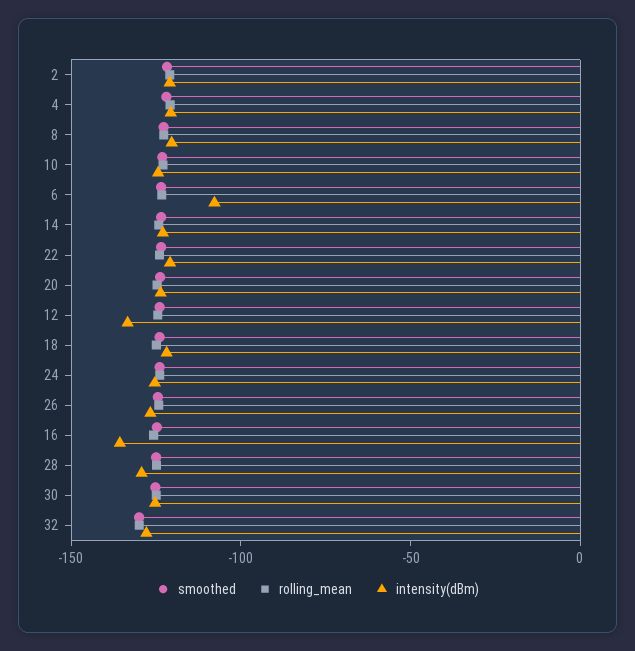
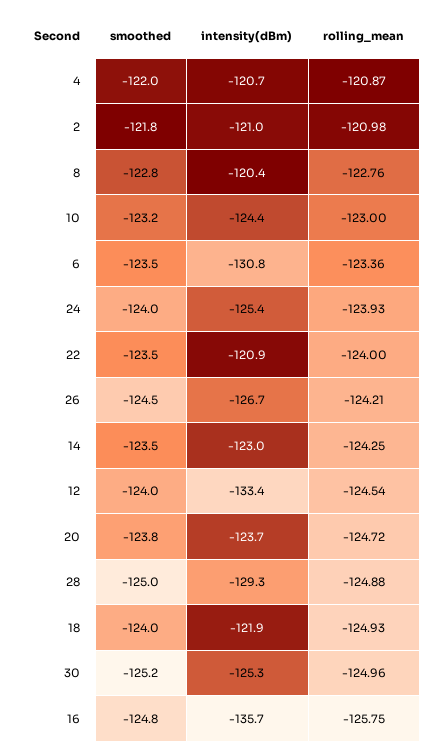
  {
    "smoothed": {
      "2": -121.8,
      "4": -122,
      "8": -122.8,
      "10": -123.2,
      "6": -123.5,
      "14": -123.5,
      "22": -123.5,
      "20": -123.8,
      "12": -124,
      "18": -124,
      "24": -124,
      "26": -124.5,
      "16": -124.8,
      "28": -125,
-     "30": -125.2,
+     "30": -125.2
-     "32": -130
    },
    "rolling_mean": {
      "2": -120.98,
      "4": -120.87,
      "8": -122.76,
      "10": -123,
      "6": -123.36,
      "14": -124.25,
      "22": -124,
      "20": -124.72,
      "12": -124.54,
      "18": -124.93,
      "24": -123.93,
      "26": -124.21,
      "16": -125.75,
      "28": -124.88,
-     "30": -124.96,
+     "30": -124.96
-     "32": -130
    },
    "intensity(dBm)": {
      "2": -121,
      "4": -120.7,
      "8": -120.4,
      "10": -124.4,
-     "6": -110,
+     "6": -130.8,
      "14": -123,
      "22": -120.9,
      "20": -123.7,
      "12": -133.4,
      "18": -121.9,
      "24": -125.4,
      "26": -126.7,
      "16": -135.7,
      "28": -129.3,
-     "30": -125.3,
+     "30": -125.3
-     "32": -130
    }
  }

